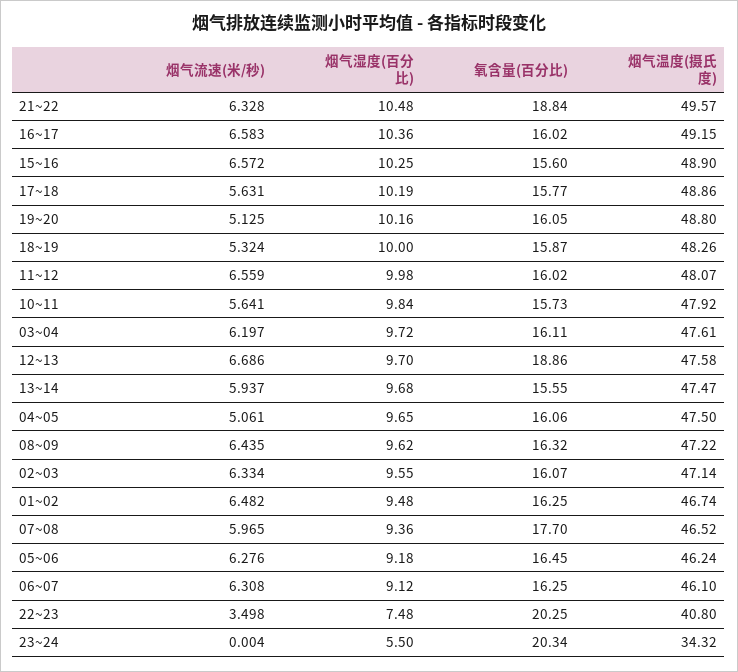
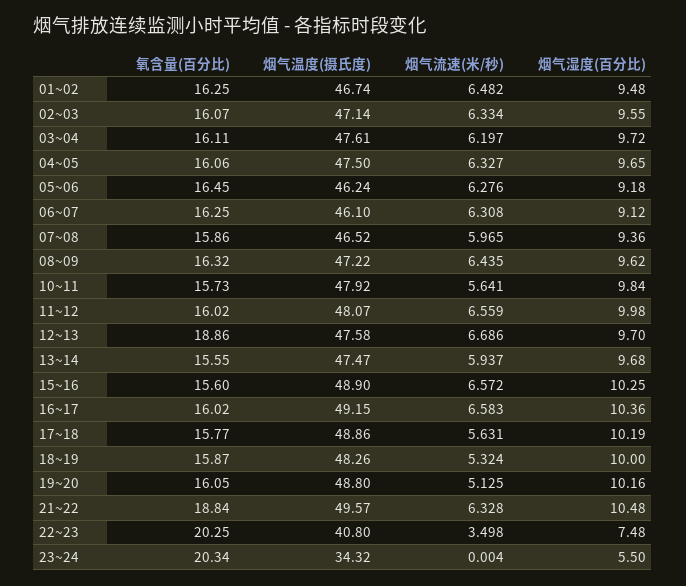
  {
    "烟气流速(米/秒)": {
      "21~22": 6.328,
      "16~17": 6.583,
      "15~16": 6.572,
      "17~18": 5.631,
      "19~20": 5.125,
      "18~19": 5.324,
      "11~12": 6.559,
      "10~11": 5.641,
      "03~04": 6.197,
      "12~13": 6.686,
      "13~14": 5.937,
-     "04~05": 5.061,
+     "04~05": 6.327,
      "08~09": 6.435,
      "02~03": 6.334,
      "01~02": 6.482,
      "07~08": 5.965,
      "05~06": 6.276,
      "06~07": 6.308,
      "22~23": 3.498,
      "23~24": 0.004
    },
    "烟气湿度(百分比)": {
      "21~22": 10.48,
      "16~17": 10.36,
      "15~16": 10.25,
      "17~18": 10.19,
      "19~20": 10.16,
      "18~19": 10,
      "11~12": 9.98,
      "10~11": 9.84,
      "03~04": 9.72,
      "12~13": 9.7,
      "13~14": 9.68,
      "04~05": 9.65,
      "08~09": 9.62,
      "02~03": 9.55,
      "01~02": 9.48,
      "07~08": 9.36,
      "05~06": 9.18,
      "06~07": 9.12,
      "22~23": 7.48,
      "23~24": 5.5
    },
    "氧含量(百分比)": {
      "21~22": 18.84,
      "16~17": 16.02,
      "15~16": 15.6,
      "17~18": 15.77,
      "19~20": 16.05,
      "18~19": 15.87,
      "11~12": 16.02,
      "10~11": 15.73,
      "03~04": 16.11,
      "12~13": 18.86,
      "13~14": 15.55,
      "04~05": 16.06,
      "08~09": 16.32,
      "02~03": 16.07,
      "01~02": 16.25,
-     "07~08": 17.7,
+     "07~08": 15.86,
      "05~06": 16.45,
      "06~07": 16.25,
      "22~23": 20.25,
      "23~24": 20.34
    },
    "烟气温度(摄氏度)": {
      "21~22": 49.57,
      "16~17": 49.15,
      "15~16": 48.9,
      "17~18": 48.86,
      "19~20": 48.8,
      "18~19": 48.26,
      "11~12": 48.07,
      "10~11": 47.92,
      "03~04": 47.61,
      "12~13": 47.58,
      "13~14": 47.47,
      "04~05": 47.5,
      "08~09": 47.22,
      "02~03": 47.14,
      "01~02": 46.74,
      "07~08": 46.52,
      "05~06": 46.24,
      "06~07": 46.1,
      "22~23": 40.8,
      "23~24": 34.32
    }
  }

